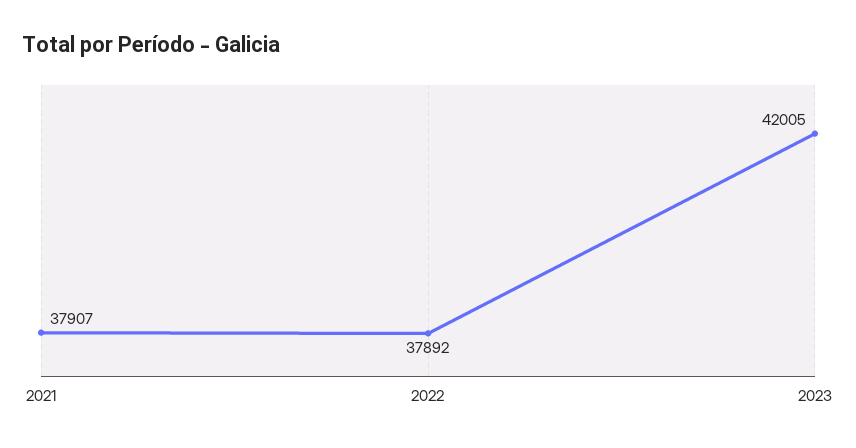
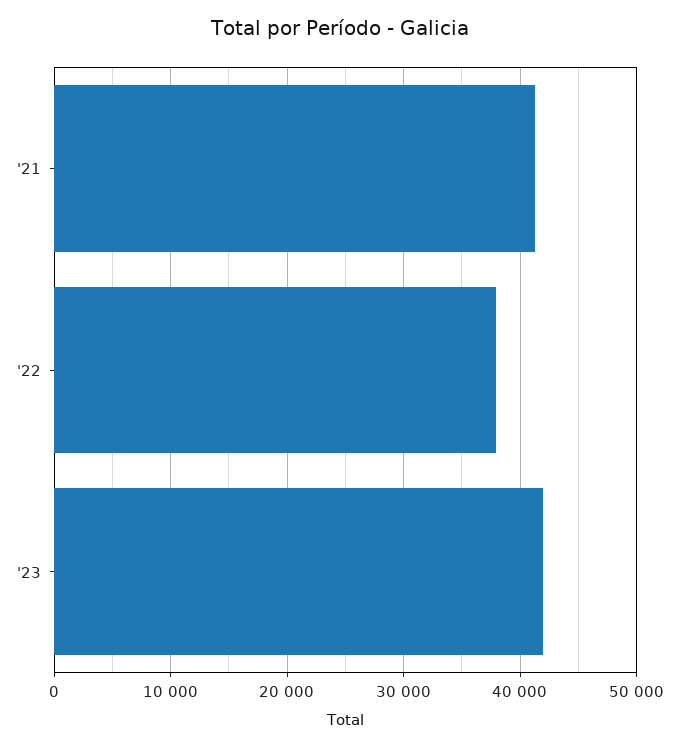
  {
-   "2021": 37907,
+   "2021": 41000,
    "2022": 37892,
    "2023": 42005
  }

